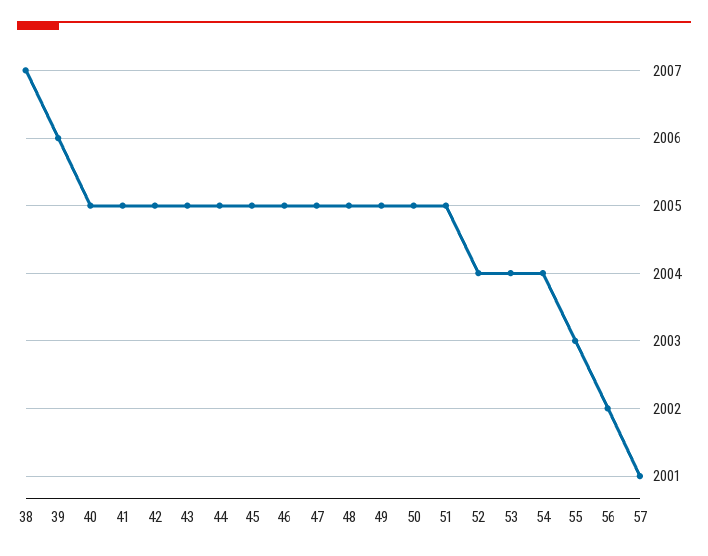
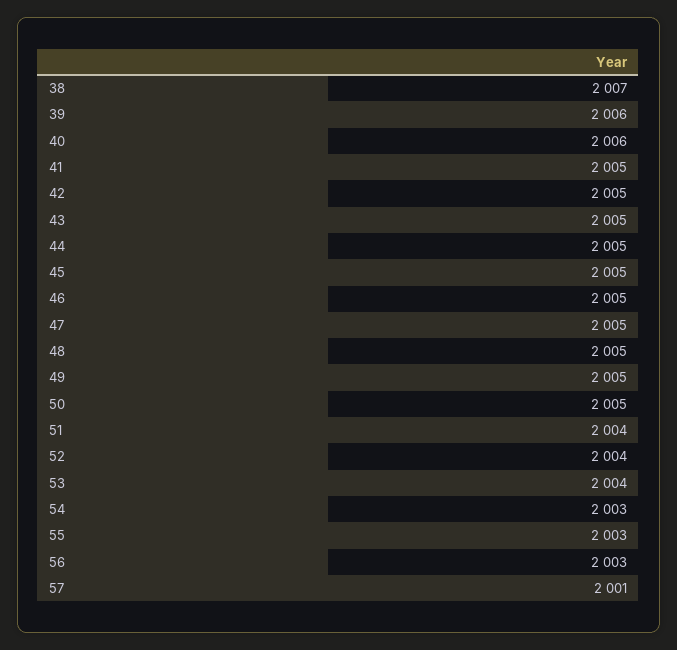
  {
    "38": 2007,
    "39": 2006,
-   "40": 2005,
+   "40": 2006,
    "41": 2005,
    "42": 2005,
    "43": 2005,
    "44": 2005,
    "45": 2005,
    "46": 2005,
    "47": 2005,
    "48": 2005,
    "49": 2005,
    "50": 2005,
-   "51": 2005,
+   "51": 2004,
    "52": 2004,
    "53": 2004,
-   "54": 2004,
+   "54": 2003,
    "55": 2003,
-   "56": 2002,
+   "56": 2003,
    "57": 2001
  }

